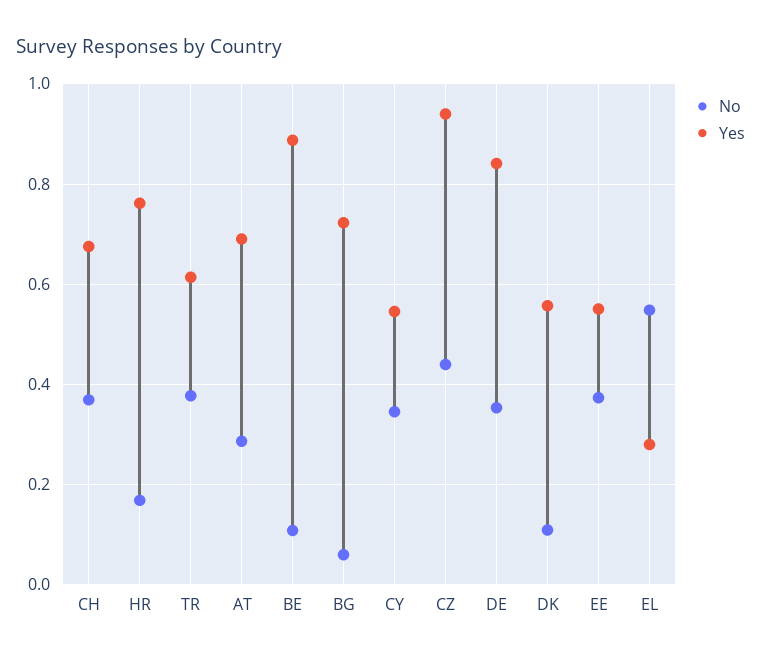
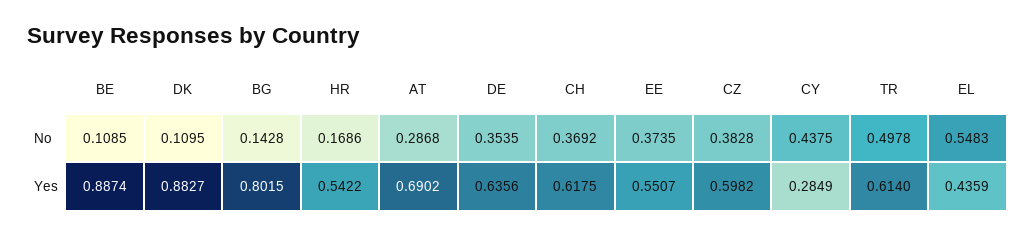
  {
    "No": {
      "CH": 0.3692,
      "HR": 0.1686,
-     "TR": 0.38,
+     "TR": 0.4978,
      "AT": 0.2868,
      "BE": 0.1085,
-     "BG": 0.06,
+     "BG": 0.1428,
-     "CY": 0.34,
+     "CY": 0.4375,
-     "CZ": 0.44,
+     "CZ": 0.3828,
      "DE": 0.3535,
      "DK": 0.1095,
      "EE": 0.3735,
      "EL": 0.5483
    },
    "Yes": {
-     "CH": 0.68,
+     "CH": 0.6175,
-     "HR": 0.76,
+     "HR": 0.5422,
      "TR": 0.614,
      "AT": 0.6902,
      "BE": 0.8874,
-     "BG": 0.72,
+     "BG": 0.8015,
-     "CY": 0.54,
+     "CY": 0.2849,
-     "CZ": 0.94,
+     "CZ": 0.5982,
-     "DE": 0.84,
+     "DE": 0.6356,
-     "DK": 0.56,
+     "DK": 0.8827,
      "EE": 0.5507,
-     "EL": 0.28
+     "EL": 0.4359
    }
  }

